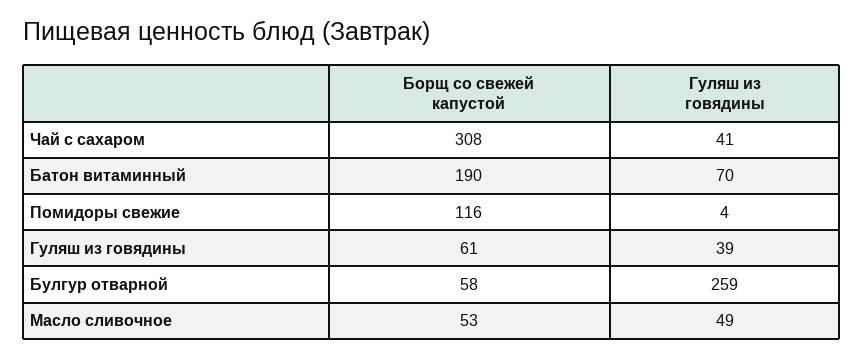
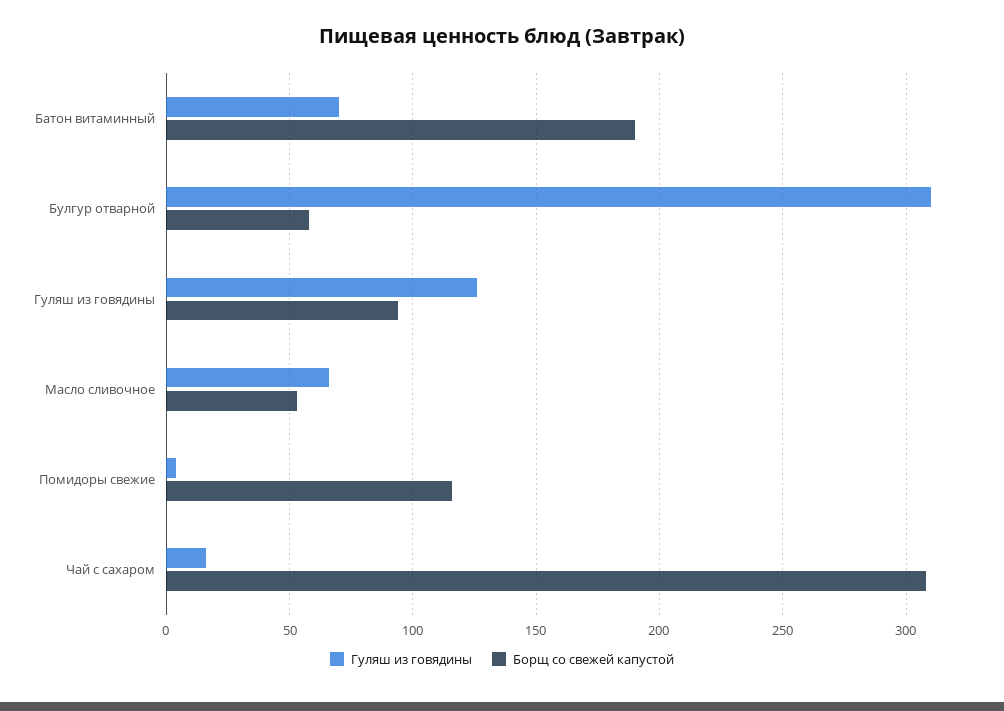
  {
    "Борщ со свежей капустой": {
      "Чай с сахаром": 308,
      "Батон витаминный": 190,
      "Помидоры свежие": 116,
-     "Гуляш из говядины": 61,
+     "Гуляш из говядины": 95,
      "Булгур отварной": 58,
      "Масло сливочное": 53
    },
    "Гуляш из говядины": {
-     "Чай с сахаром": 41,
+     "Чай с сахаром": 15,
      "Батон витаминный": 70,
      "Помидоры свежие": 4,
-     "Гуляш из говядины": 39,
+     "Гуляш из говядины": 125,
-     "Булгур отварной": 259,
+     "Булгур отварной": 310,
-     "Масло сливочное": 49
+     "Масло сливочное": 65
    }
  }

